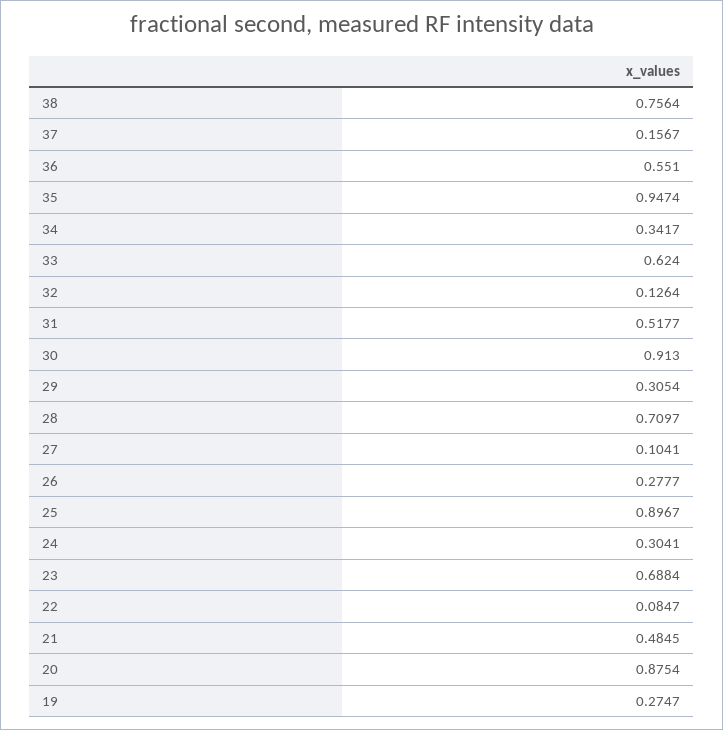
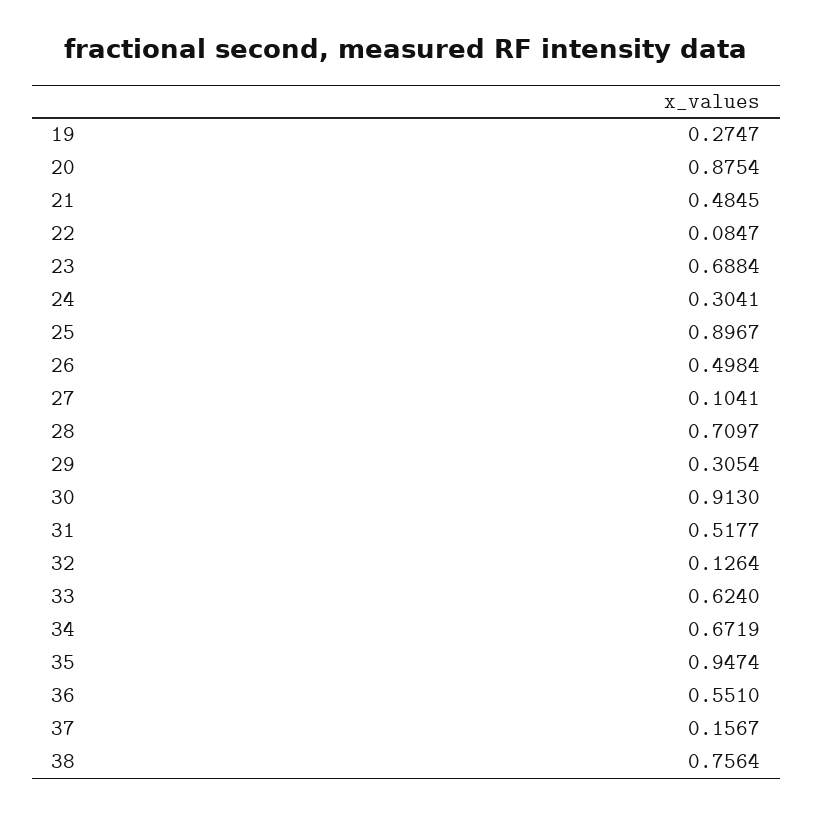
  {
    "38": 0.7564,
    "37": 0.1567,
    "36": 0.551,
    "35": 0.9474,
-   "34": 0.3417,
+   "34": 0.6719,
    "33": 0.624,
    "32": 0.1264,
    "31": 0.5177,
    "30": 0.913,
    "29": 0.3054,
    "28": 0.7097,
    "27": 0.1041,
-   "26": 0.2777,
+   "26": 0.4984,
    "25": 0.8967,
    "24": 0.3041,
    "23": 0.6884,
    "22": 0.0847,
    "21": 0.4845,
    "20": 0.8754,
    "19": 0.2747
  }

